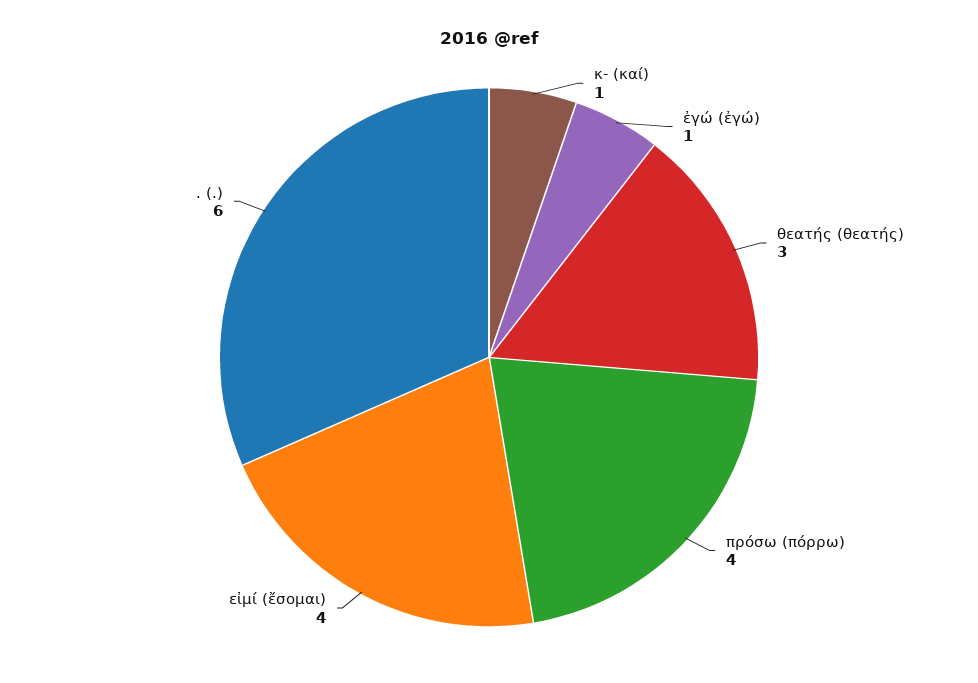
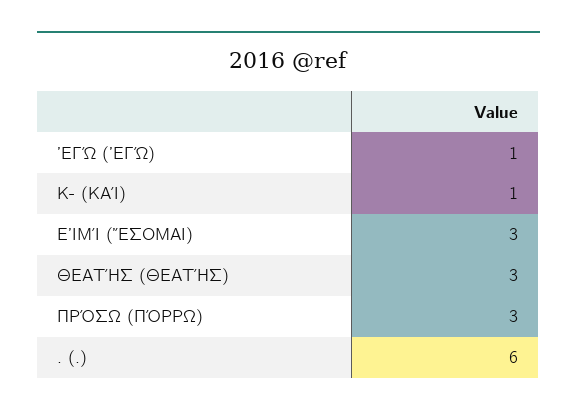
  {
    "κ- (καί)": 1,
    "ἐγώ (ἐγώ)": 1,
    "θεατής (θεατής)": 3,
-   "πρόσω (πόρρω)": 4,
+   "πρόσω (πόρρω)": 3,
-   "εἰμί (ἔσομαι)": 4,
+   "εἰμί (ἔσομαι)": 3,
    ". (.)": 6
  }

